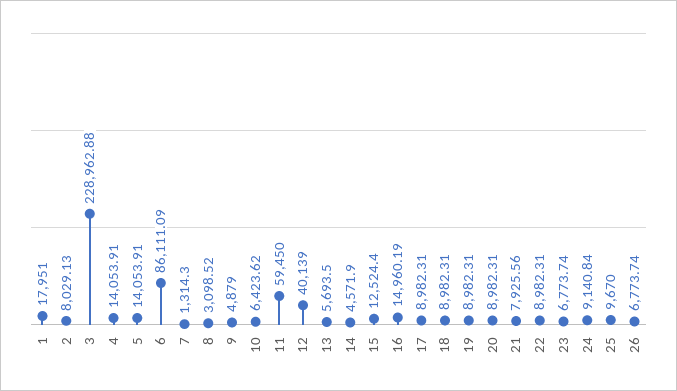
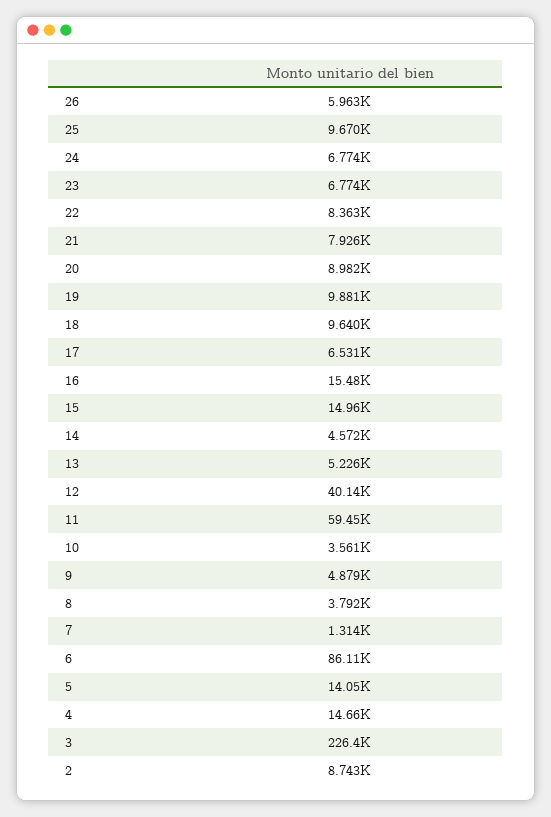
  {
-   "1": 17951,
-   "2": 8029.13,
+   "2": 8743,
-   "3": 228962.88,
+   "3": 226400,
-   "4": 14053.91,
+   "4": 14660,
    "5": 14053.91,
    "6": 86111.09,
    "7": 1314.3,
-   "8": 3098.52,
+   "8": 3792,
    "9": 4879,
-   "10": 6423.62,
+   "10": 3561,
    "11": 59450,
    "12": 40139,
-   "13": 5693.5,
+   "13": 5226,
    "14": 4571.9,
-   "15": 12524.4,
+   "15": 14960,
-   "16": 14960.19,
+   "16": 15480,
-   "17": 8982.31,
+   "17": 6531,
-   "18": 8982.31,
+   "18": 9640,
-   "19": 8982.31,
+   "19": 9881,
    "20": 8982.31,
    "21": 7925.56,
-   "22": 8982.31,
+   "22": 8363,
    "23": 6773.74,
-   "24": 9140.84,
+   "24": 6774,
    "25": 9670,
-   "26": 6773.74
+   "26": 5963
  }

